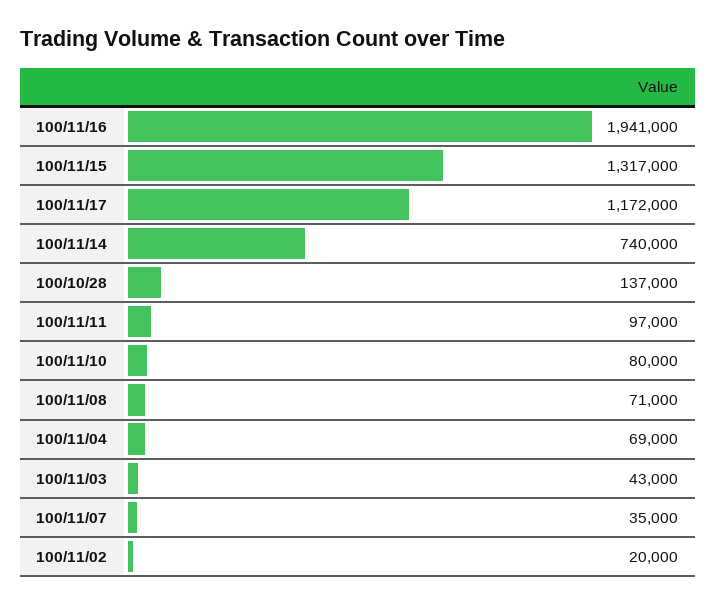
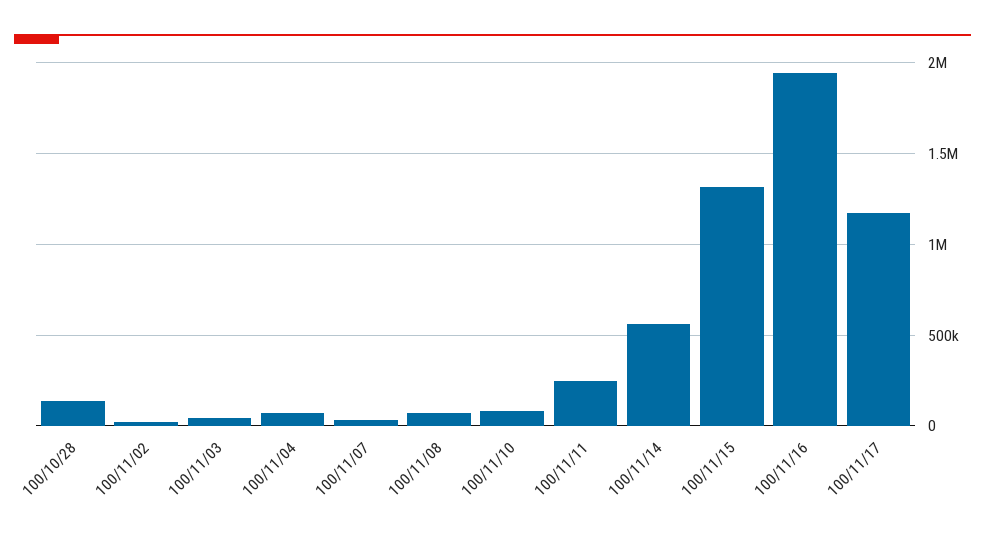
  {
    "100/11/16": 1941000,
    "100/11/15": 1317000,
    "100/11/17": 1172000,
-   "100/11/14": 740000,
+   "100/11/14": 550000,
    "100/10/28": 137000,
-   "100/11/11": 97000,
+   "100/11/11": 250000,
    "100/11/10": 80000,
    "100/11/08": 71000,
    "100/11/04": 69000,
    "100/11/03": 43000,
    "100/11/07": 35000,
    "100/11/02": 20000
  }

